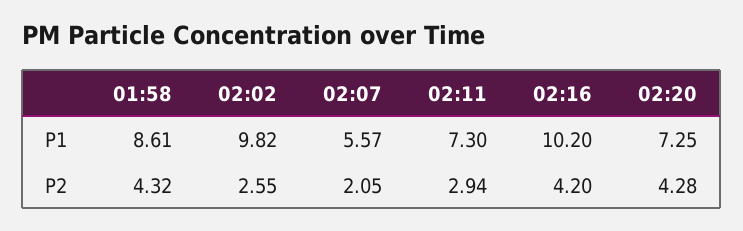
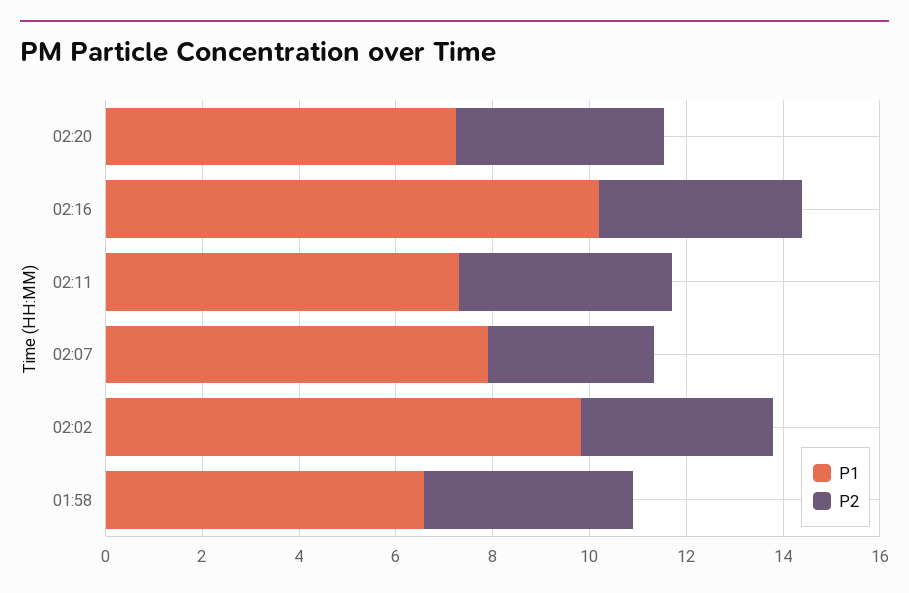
  {
    "P1": {
-     "01:58": 8.61,
+     "01:58": 6.5,
      "02:02": 9.82,
-     "02:07": 5.57,
+     "02:07": 8,
      "02:11": 7.3,
      "02:16": 10.2,
      "02:20": 7.25
    },
    "P2": {
      "01:58": 4.32,
-     "02:02": 2.55,
+     "02:02": 4,
-     "02:07": 2.05,
+     "02:07": 3.5,
-     "02:11": 2.94,
+     "02:11": 4.5,
      "02:16": 4.2,
      "02:20": 4.28
    }
  }

